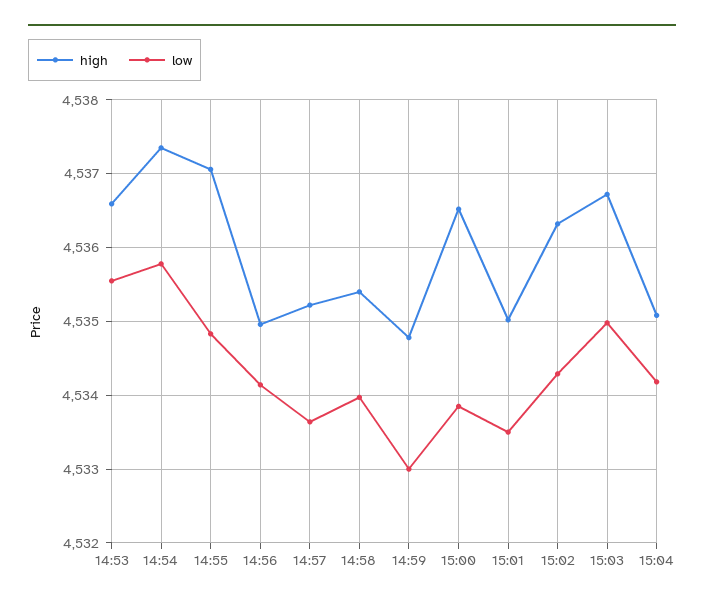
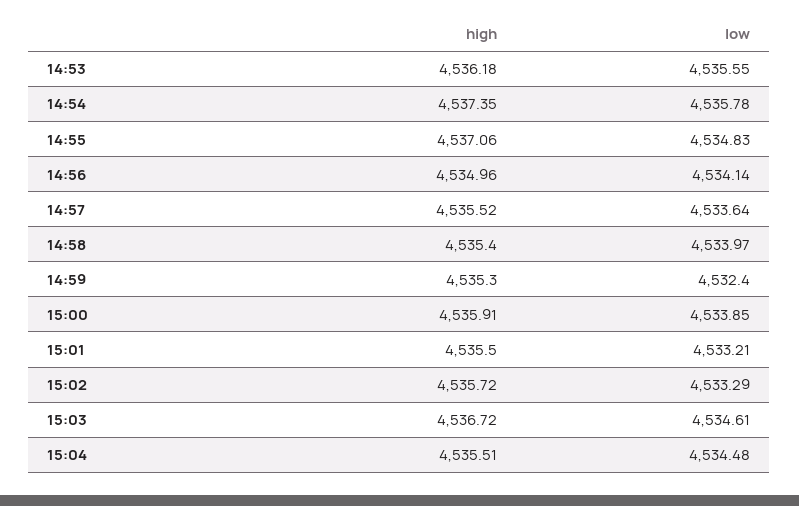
  {
    "high": {
-     "14:53": 4536.6,
+     "14:53": 4536.18,
      "14:54": 4537.35,
      "14:55": 4537.06,
      "14:56": 4534.96,
-     "14:57": 4535.2,
+     "14:57": 4535.52,
      "14:58": 4535.4,
-     "14:59": 4534.8,
+     "14:59": 4535.3,
-     "15:00": 4536.5,
+     "15:00": 4535.91,
-     "15:01": 4535,
+     "15:01": 4535.5,
-     "15:02": 4536.3,
+     "15:02": 4535.72,
      "15:03": 4536.72,
-     "15:04": 4535.1
+     "15:04": 4535.51
    },
    "low": {
      "14:53": 4535.55,
      "14:54": 4535.78,
      "14:55": 4534.83,
      "14:56": 4534.14,
      "14:57": 4533.64,
      "14:58": 4533.97,
-     "14:59": 4533,
+     "14:59": 4532.4,
      "15:00": 4533.85,
-     "15:01": 4533.5,
+     "15:01": 4533.21,
-     "15:02": 4534.3,
+     "15:02": 4533.29,
-     "15:03": 4535,
+     "15:03": 4534.61,
-     "15:04": 4534.2
+     "15:04": 4534.48
    }
  }

